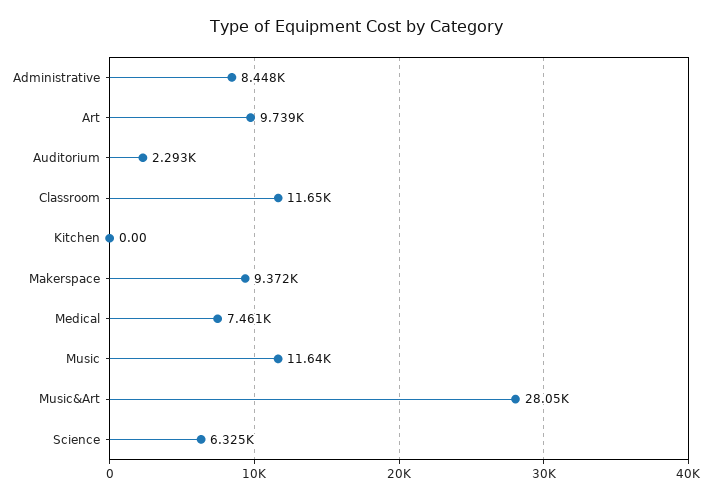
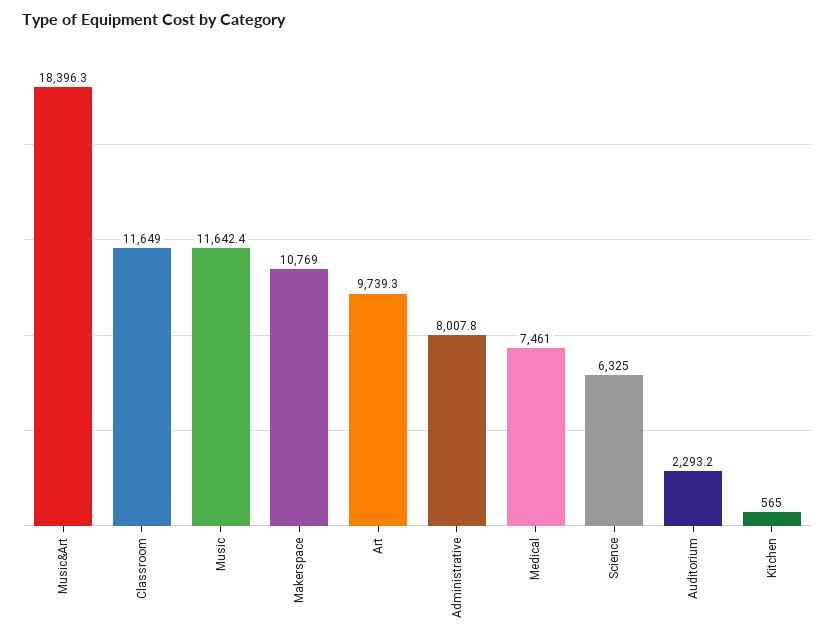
  {
-   "Administrative": 8448,
+   "Administrative": 8007.8,
    "Art": 9739.3,
    "Auditorium": 2293.2,
    "Classroom": 11649,
-   "Kitchen": 0,
+   "Kitchen": 565,
-   "Makerspace": 9372,
+   "Makerspace": 10769,
    "Medical": 7461,
    "Music": 11642.4,
-   "Music&Art": 28050,
+   "Music&Art": 18396.3,
    "Science": 6325
  }

